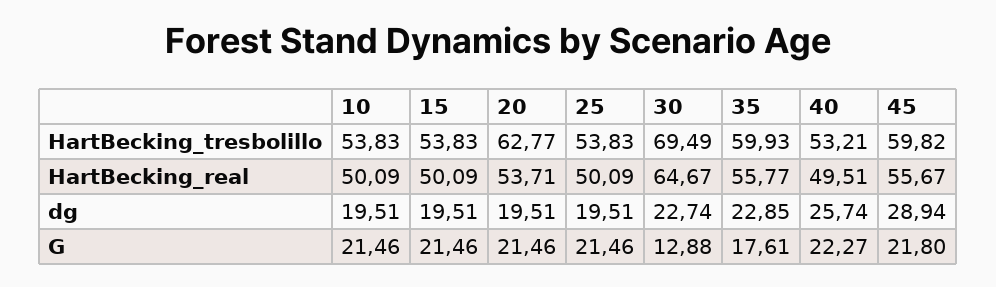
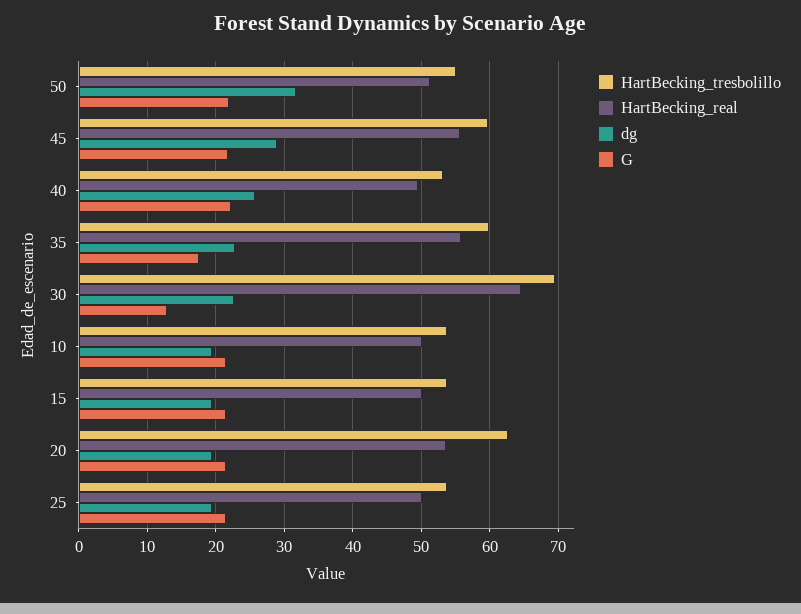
  {
    "HartBecking_tresbolillo": {
      "10": 53.83,
      "15": 53.83,
      "20": 62.77,
      "25": 53.83,
      "30": 69.49,
      "35": 59.93,
      "40": 53.21,
-     "45": 59.82
+     "45": 59.82,
+     "50": 55
    },
    "HartBecking_real": {
      "10": 50.09,
      "15": 50.09,
      "20": 53.71,
      "25": 50.09,
      "30": 64.67,
      "35": 55.77,
      "40": 49.51,
-     "45": 55.67
+     "45": 55.67,
+     "50": 51
    },
    "dg": {
      "10": 19.51,
      "15": 19.51,
      "20": 19.51,
      "25": 19.51,
      "30": 22.74,
      "35": 22.85,
      "40": 25.74,
-     "45": 28.94
+     "45": 28.94,
+     "50": 32
    },
    "G": {
      "10": 21.46,
      "15": 21.46,
      "20": 21.46,
      "25": 21.46,
      "30": 12.88,
      "35": 17.61,
      "40": 22.27,
-     "45": 21.8
+     "45": 21.8,
+     "50": 22
    }
  }

